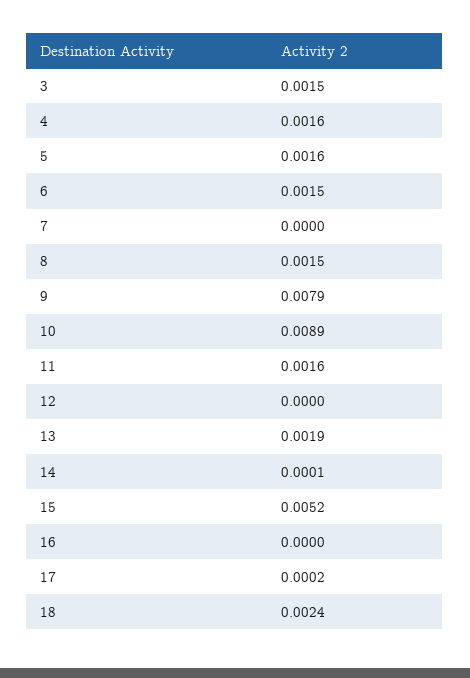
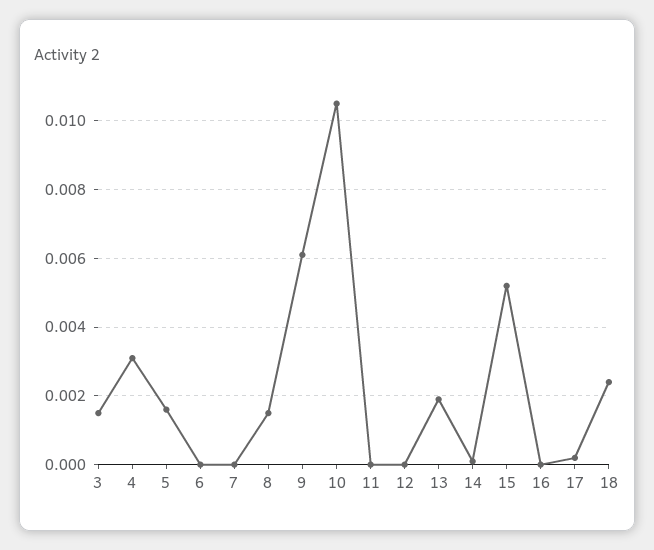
  {
    "3": 0.0015,
-   "4": 0.0016,
+   "4": 0.003,
    "5": 0.0016,
-   "6": 0.0015,
+   "6": 0,
    "7": 0,
    "8": 0.0015,
-   "9": 0.0079,
+   "9": 0.006,
-   "10": 0.0089,
+   "10": 0.0105,
-   "11": 0.0016,
+   "11": 0,
    "12": 0,
    "13": 0.0019,
    "14": 0.0001,
    "15": 0.0052,
    "16": 0,
    "17": 0.0002,
    "18": 0.0024
  }

